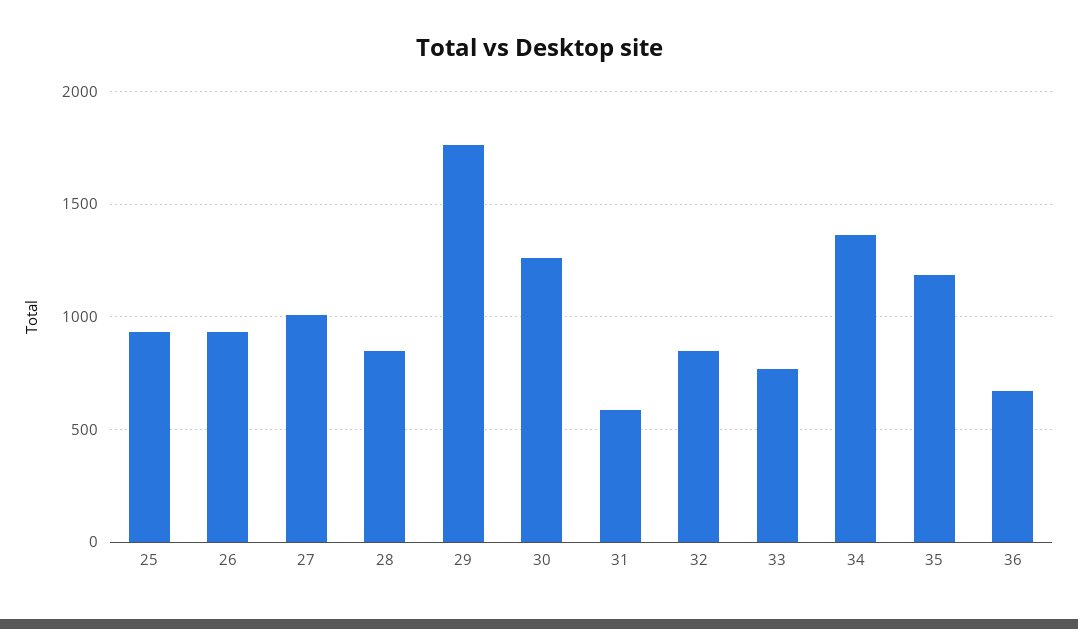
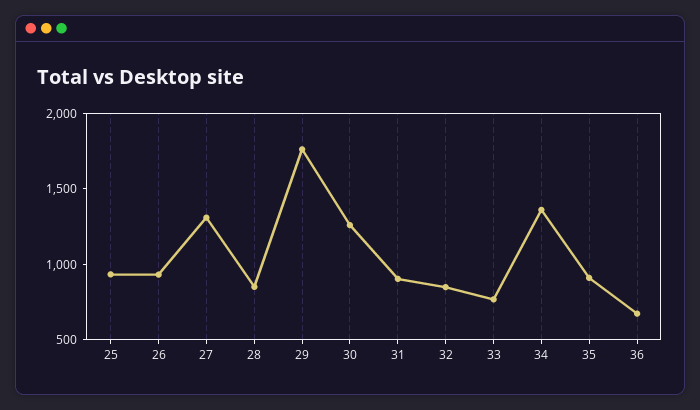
  {
    "25": 950,
    "26": 950,
-   "27": 1000,
+   "27": 1300,
    "28": 850,
    "29": 1750,
    "30": 1250,
-   "31": 600,
+   "31": 900,
    "32": 850,
    "33": 750,
    "34": 1350,
-   "35": 1200,
+   "35": 900,
    "36": 650
  }

